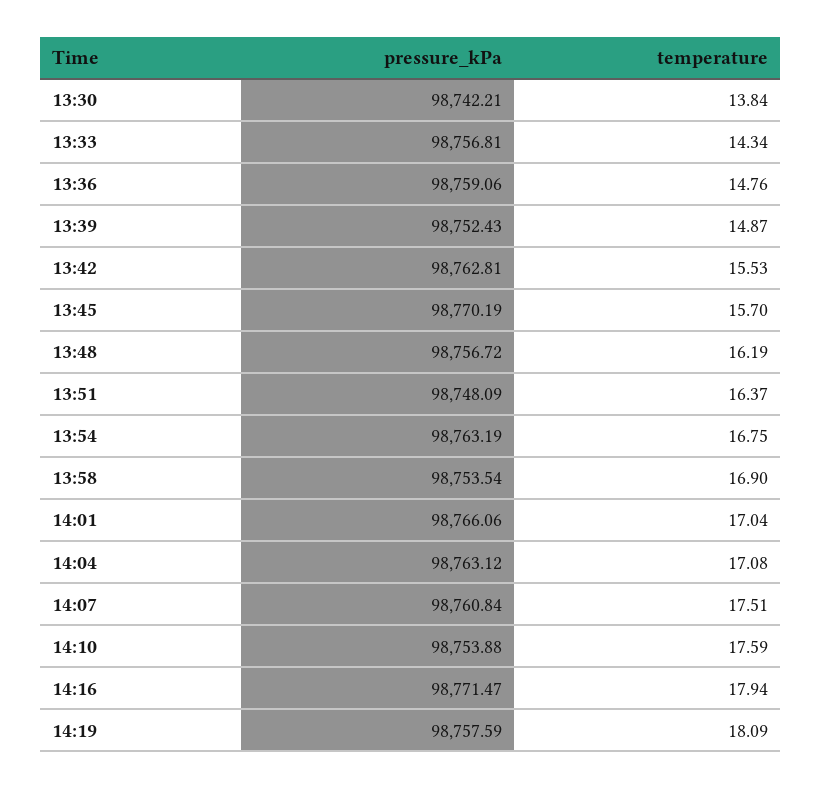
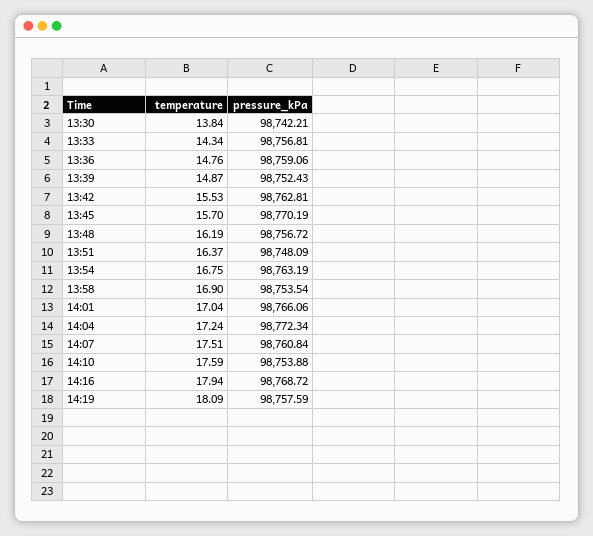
  {
    "pressure_kPa": {
      "13:30": 98742.21,
      "13:33": 98756.81,
      "13:36": 98759.06,
      "13:39": 98752.43,
      "13:42": 98762.81,
      "13:45": 98770.19,
      "13:48": 98756.72,
      "13:51": 98748.09,
      "13:54": 98763.19,
      "13:58": 98753.54,
      "14:01": 98766.06,
-     "14:04": 98763.12,
+     "14:04": 98772.34,
      "14:07": 98760.84,
      "14:10": 98753.88,
-     "14:16": 98771.47,
+     "14:16": 98768.72,
      "14:19": 98757.59
    },
    "temperature": {
      "13:30": 13.84,
      "13:33": 14.34,
      "13:36": 14.76,
      "13:39": 14.87,
      "13:42": 15.53,
      "13:45": 15.7,
      "13:48": 16.19,
      "13:51": 16.37,
      "13:54": 16.75,
      "13:58": 16.9,
      "14:01": 17.04,
-     "14:04": 17.08,
+     "14:04": 17.24,
      "14:07": 17.51,
      "14:10": 17.59,
      "14:16": 17.94,
      "14:19": 18.09
    }
  }

